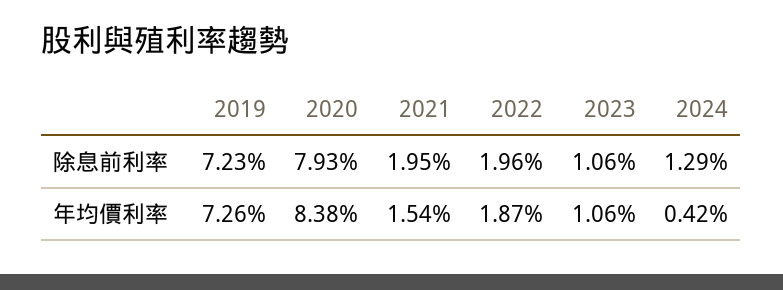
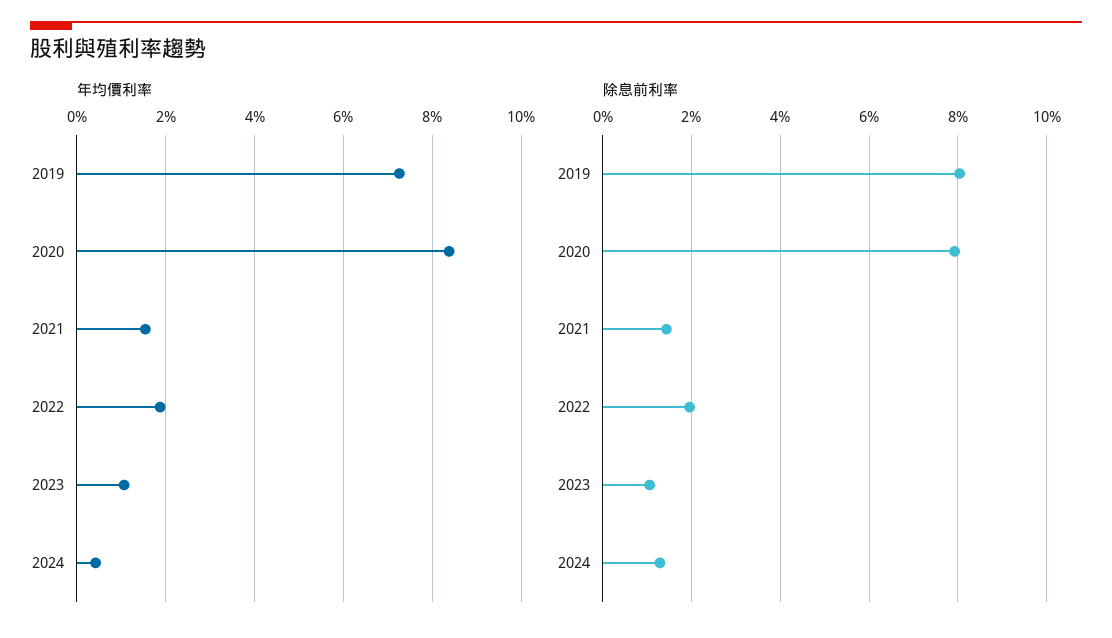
  {
    "除息前利率": {
-     "2019": 7.23,
+     "2019": 8,
      "2020": 7.93,
-     "2021": 1.95,
+     "2021": 1.4,
      "2022": 1.96,
      "2023": 1.06,
      "2024": 1.29
    },
    "年均價利率": {
      "2019": 7.26,
      "2020": 8.38,
      "2021": 1.54,
      "2022": 1.87,
      "2023": 1.06,
      "2024": 0.42
    }
  }

